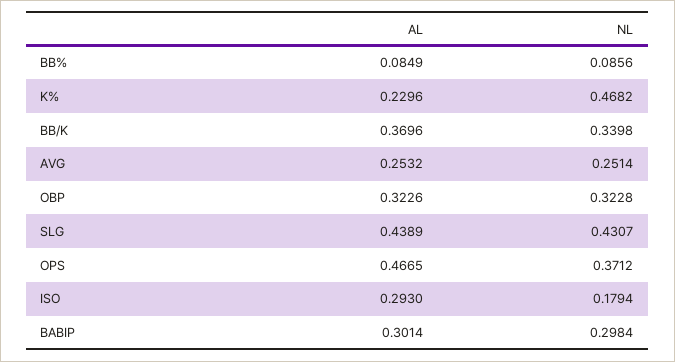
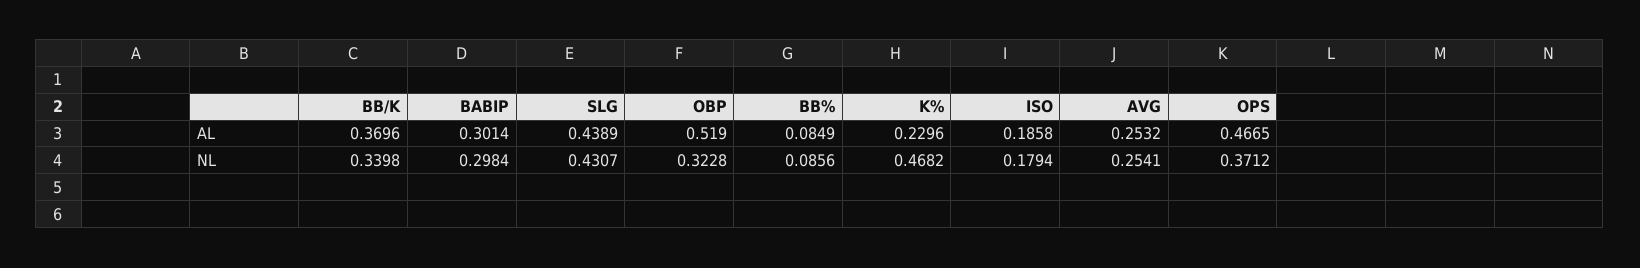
  {
    "AL": {
      "BB%": 0.0849,
      "K%": 0.2296,
      "BB/K": 0.3696,
      "AVG": 0.2532,
-     "OBP": 0.3226,
+     "OBP": 0.519,
      "SLG": 0.4389,
      "OPS": 0.4665,
-     "ISO": 0.293,
+     "ISO": 0.1858,
      "BABIP": 0.3014
    },
    "NL": {
      "BB%": 0.0856,
      "K%": 0.4682,
      "BB/K": 0.3398,
-     "AVG": 0.2514,
+     "AVG": 0.2541,
      "OBP": 0.3228,
      "SLG": 0.4307,
      "OPS": 0.3712,
      "ISO": 0.1794,
      "BABIP": 0.2984
    }
  }

